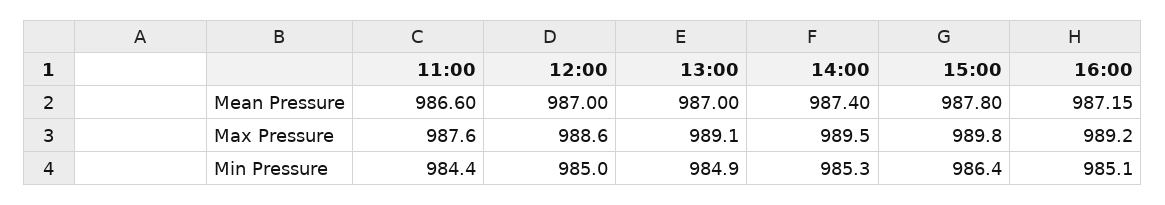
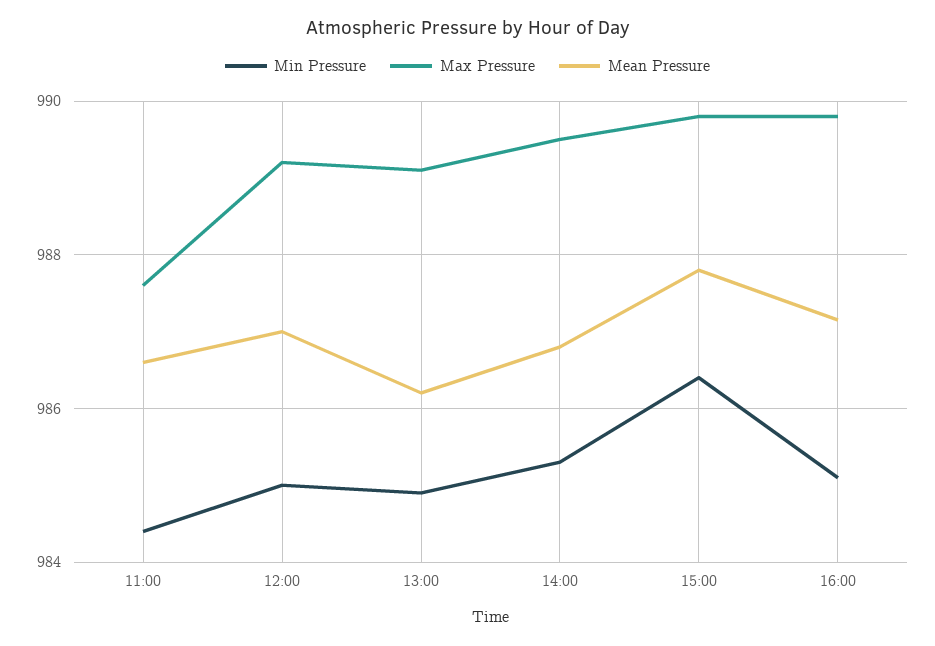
  {
    "Mean Pressure": {
      "11:00": 986.6,
      "12:00": 987,
-     "13:00": 987,
+     "13:00": 986.2,
-     "14:00": 987.4,
+     "14:00": 986.8,
      "15:00": 987.8,
      "16:00": 987.15
    },
    "Max Pressure": {
      "11:00": 987.6,
-     "12:00": 988.6,
+     "12:00": 989.2,
      "13:00": 989.1,
      "14:00": 989.5,
      "15:00": 989.8,
-     "16:00": 989.2
+     "16:00": 989.8
    },
    "Min Pressure": {
      "11:00": 984.4,
      "12:00": 985,
      "13:00": 984.9,
      "14:00": 985.3,
      "15:00": 986.4,
      "16:00": 985.1
    }
  }

